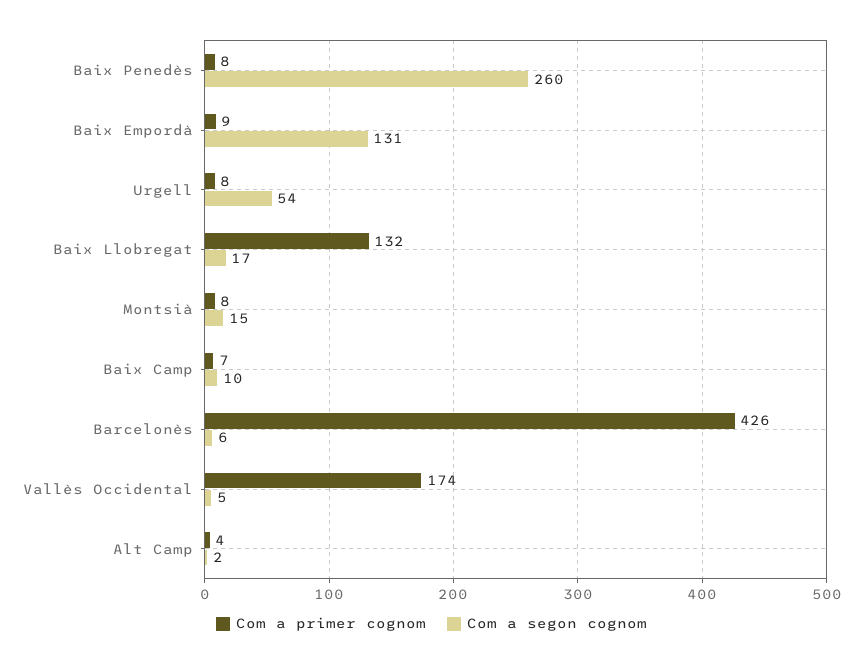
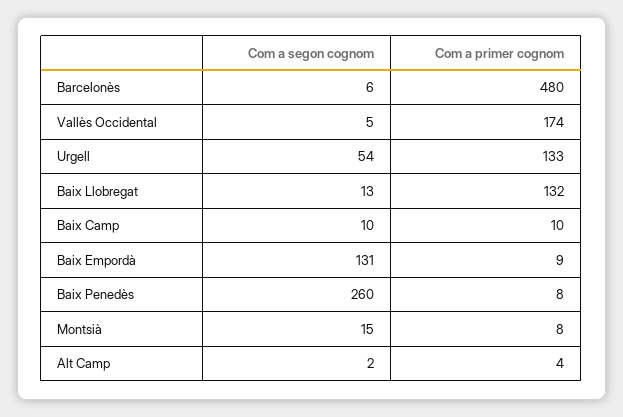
  {
    "Com a primer cognom": {
      "Baix Penedès": 8,
      "Baix Empordà": 9,
-     "Urgell": 8,
+     "Urgell": 133,
      "Baix Llobregat": 132,
      "Montsià": 8,
-     "Baix Camp": 7,
+     "Baix Camp": 10,
-     "Barcelonès": 426,
+     "Barcelonès": 480,
      "Vallès Occidental": 174,
      "Alt Camp": 4
    },
    "Com a segon cognom": {
      "Baix Penedès": 260,
      "Baix Empordà": 131,
      "Urgell": 54,
-     "Baix Llobregat": 17,
+     "Baix Llobregat": 13,
      "Montsià": 15,
      "Baix Camp": 10,
      "Barcelonès": 6,
      "Vallès Occidental": 5,
      "Alt Camp": 2
    }
  }

